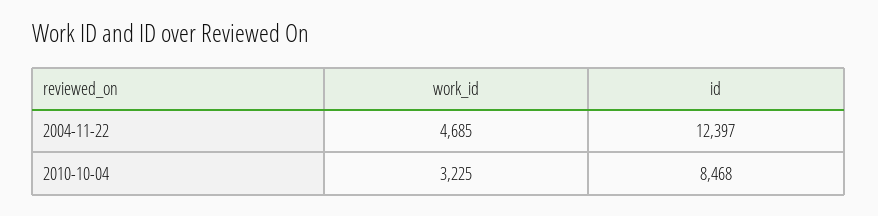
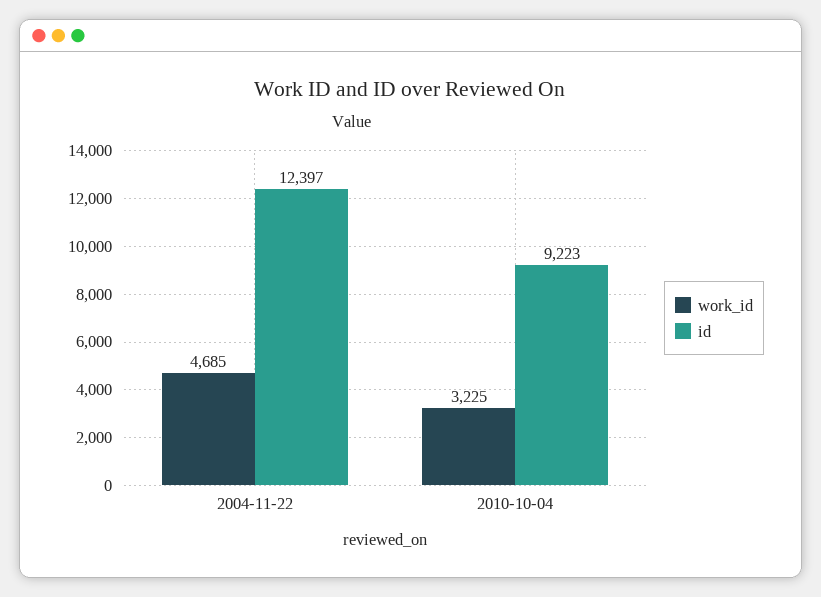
  {
    "work_id": {
      "2004-11-22": 4685,
      "2010-10-04": 3225
    },
    "id": {
      "2004-11-22": 12397,
-     "2010-10-04": 8468
+     "2010-10-04": 9223
    }
  }

